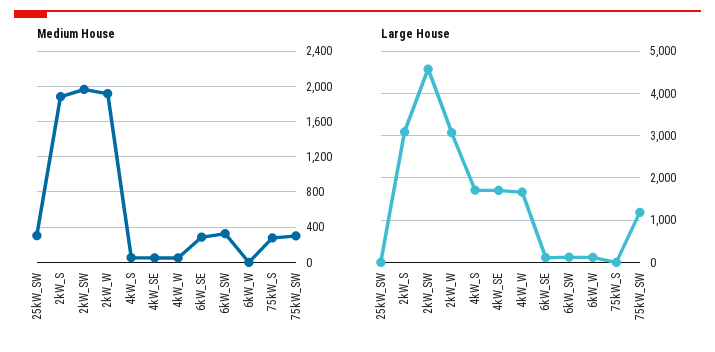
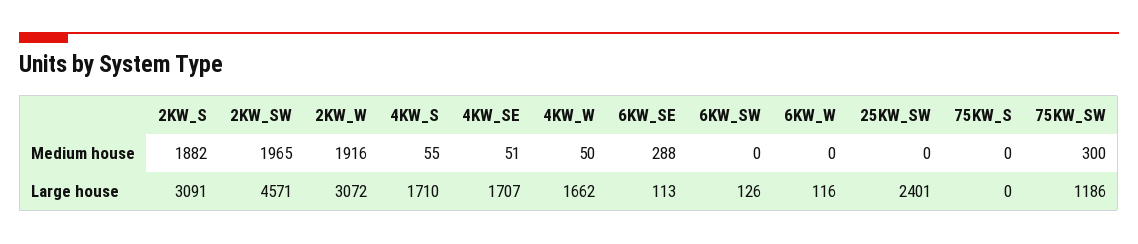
  {
    "Medium House": {
-     "25kW_SW": 300,
+     "25kW_SW": 0,
      "2kW_S": 1882,
      "2kW_SW": 1965,
      "2kW_W": 1916,
      "4kW_S": 55,
      "4kW_SE": 51,
      "4kW_W": 50,
      "6kW_SE": 288,
-     "6kW_SW": 300,
+     "6kW_SW": 0,
      "6kW_W": 0,
-     "75kW_S": 300,
+     "75kW_S": 0,
      "75kW_SW": 300
    },
    "Large House": {
-     "25kW_SW": 0,
+     "25kW_SW": 2401,
      "2kW_S": 3091,
      "2kW_SW": 4571,
      "2kW_W": 3072,
      "4kW_S": 1710,
      "4kW_SE": 1707,
      "4kW_W": 1662,
      "6kW_SE": 113,
      "6kW_SW": 126,
      "6kW_W": 116,
      "75kW_S": 0,
      "75kW_SW": 1186
    }
  }

